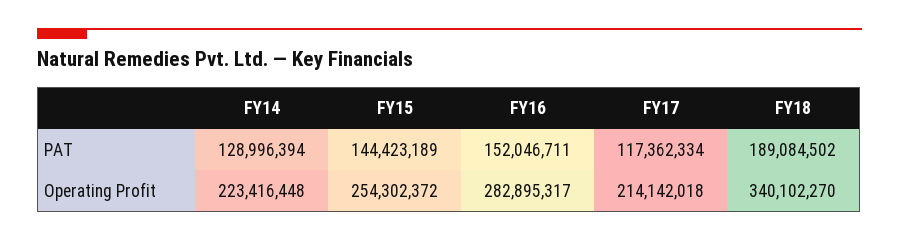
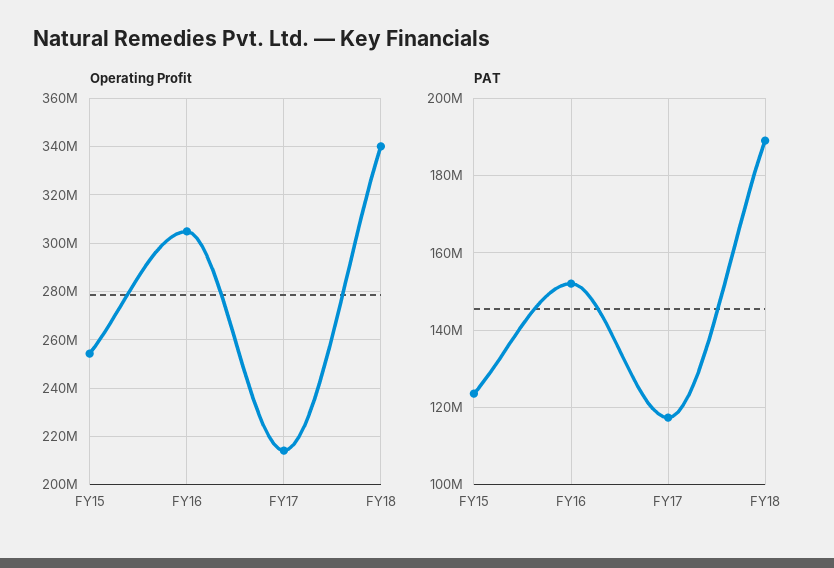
  {
    "PAT": {
-     "FY14": 128996394,
-     "FY15": 144423189,
+     "FY15": 124000000,
      "FY16": 152046711,
      "FY17": 117362334,
      "FY18": 189084502
    },
    "Operating Profit": {
-     "FY14": 223416448,
      "FY15": 254302372,
-     "FY16": 282895317,
+     "FY16": 305000000,
      "FY17": 214142018,
      "FY18": 340102270
    }
  }

